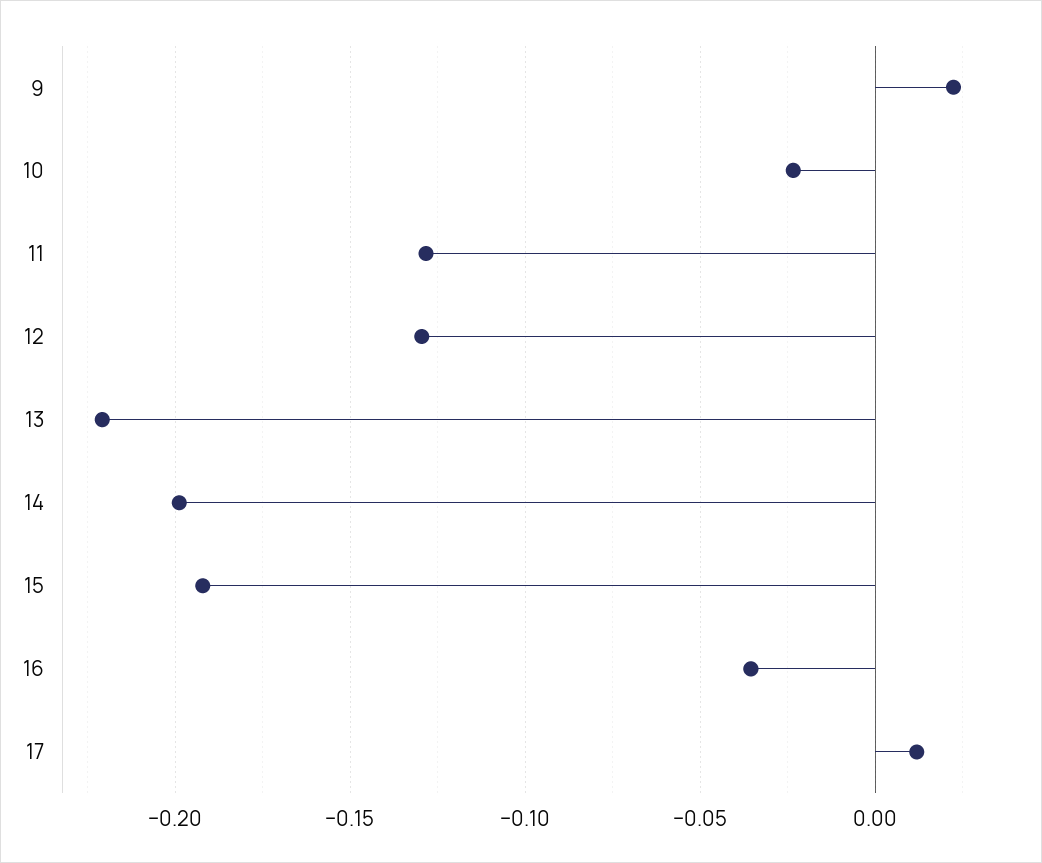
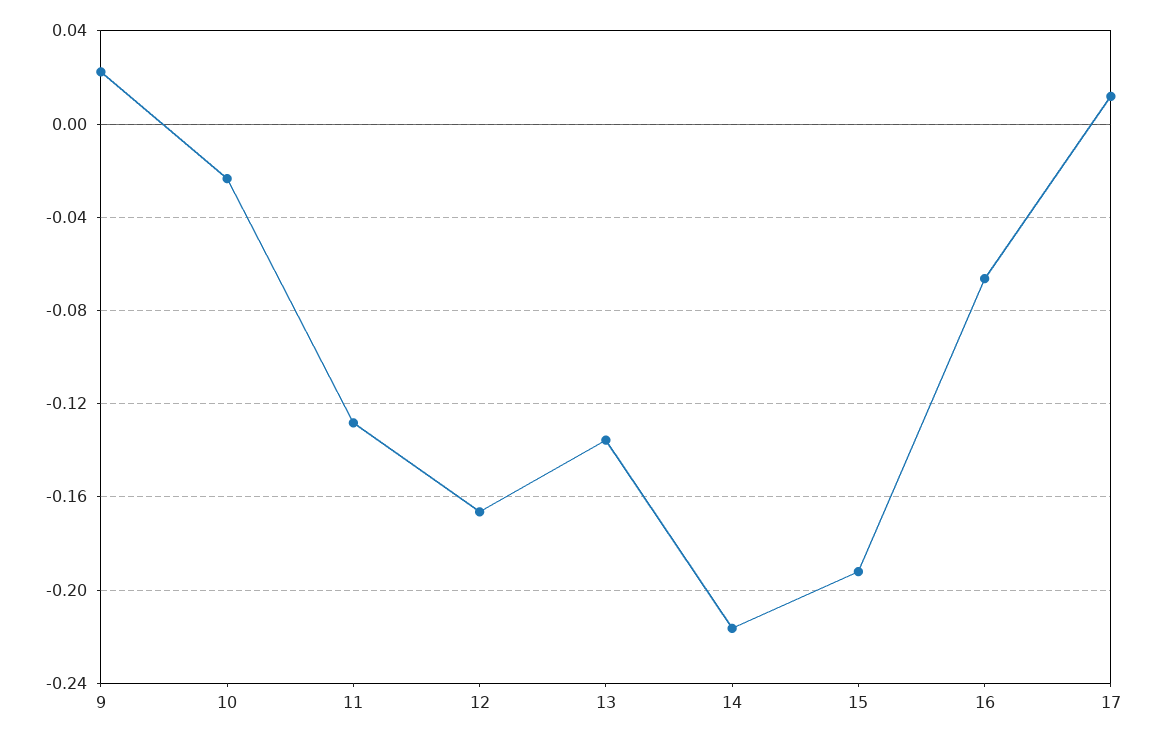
  {
    "9": 0.02,
    "10": -0.025,
    "11": -0.13,
-   "12": -0.13,
+   "12": -0.165,
-   "13": -0.22,
+   "13": -0.135,
-   "14": -0.2,
+   "14": -0.215,
    "15": -0.19,
-   "16": -0.035,
+   "16": -0.065,
    "17": 0.01
  }

